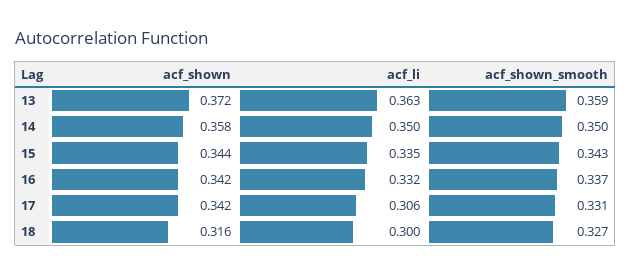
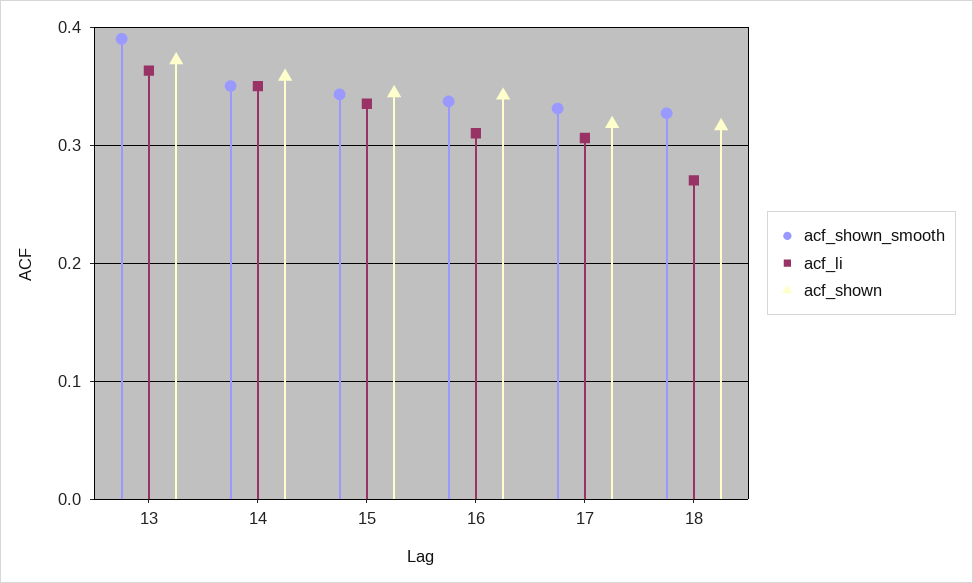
  {
    "acf_shown": {
      "13": 0.372,
      "14": 0.358,
      "15": 0.344,
      "16": 0.342,
-     "17": 0.342,
+     "17": 0.32,
      "18": 0.316
    },
    "acf_li": {
      "13": 0.363,
      "14": 0.35,
      "15": 0.335,
-     "16": 0.332,
+     "16": 0.31,
      "17": 0.306,
-     "18": 0.3
+     "18": 0.27
    },
    "acf_shown_smooth": {
-     "13": 0.359,
+     "13": 0.39,
      "14": 0.35,
      "15": 0.343,
      "16": 0.337,
      "17": 0.331,
      "18": 0.327
    }
  }

